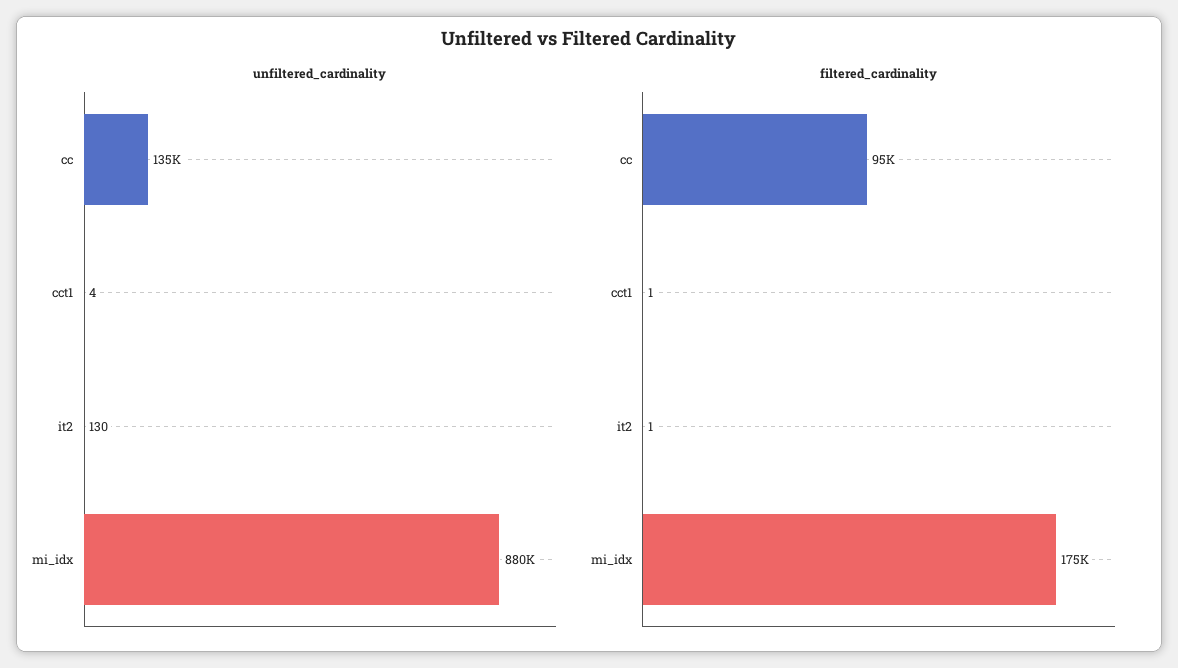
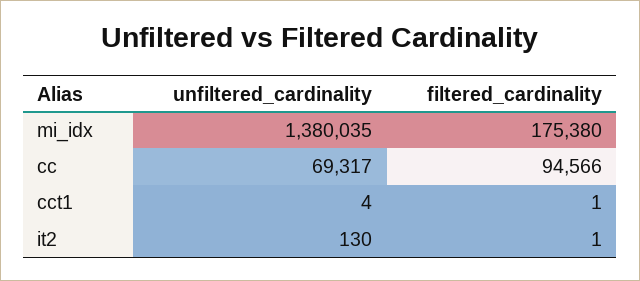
  {
    "unfiltered_cardinality": {
-     "cc": 135000,
+     "cc": 69317,
      "cct1": 4,
      "it2": 130,
-     "mi_idx": 880000
+     "mi_idx": 1380035
    },
    "filtered_cardinality": {
      "cc": 94566,
      "cct1": 1,
      "it2": 1,
      "mi_idx": 175380
    }
  }

